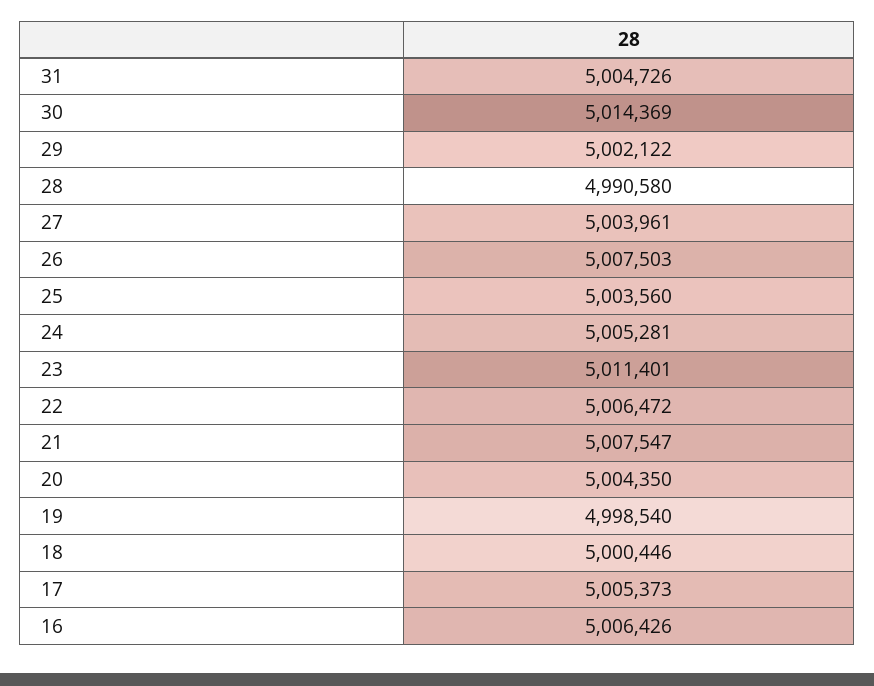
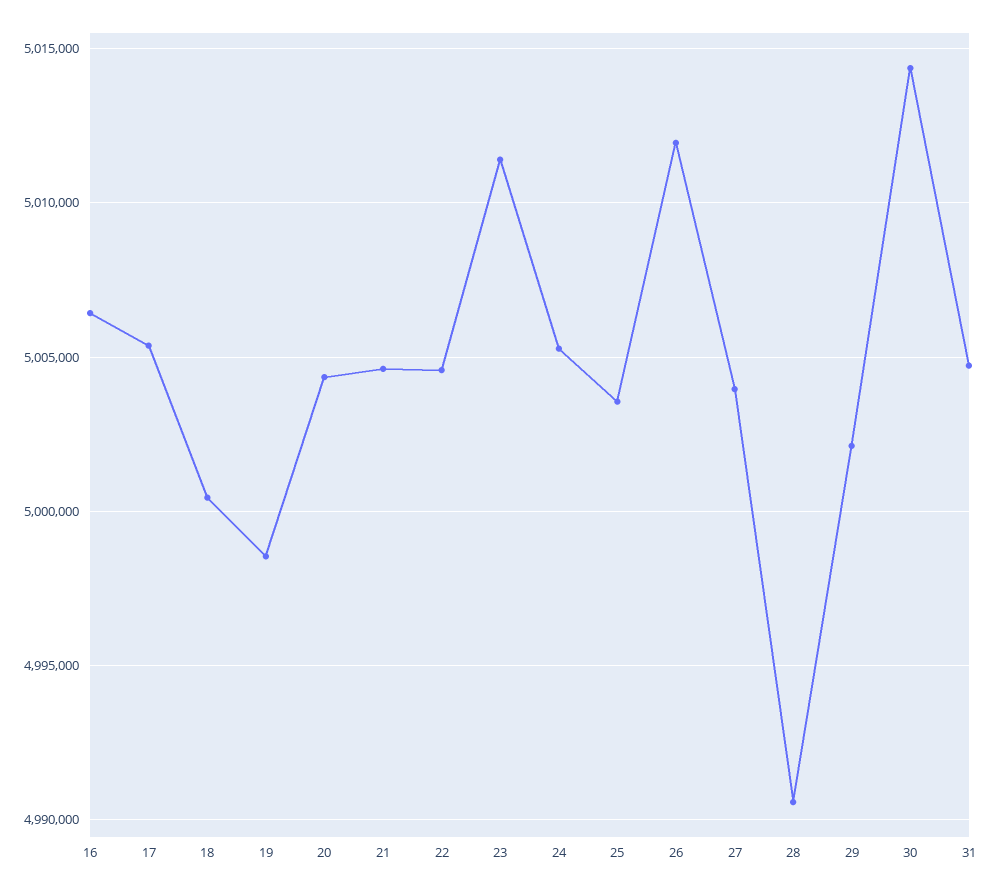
  {
    "31": 5004726,
    "30": 5014369,
    "29": 5002122,
    "28": 4990580,
    "27": 5003961,
-   "26": 5007503,
+   "26": 5012000,
    "25": 5003560,
    "24": 5005281,
    "23": 5011401,
-   "22": 5006472,
+   "22": 5004500,
-   "21": 5007547,
+   "21": 5004500,
    "20": 5004350,
    "19": 4998540,
    "18": 5000446,
    "17": 5005373,
    "16": 5006426
  }

